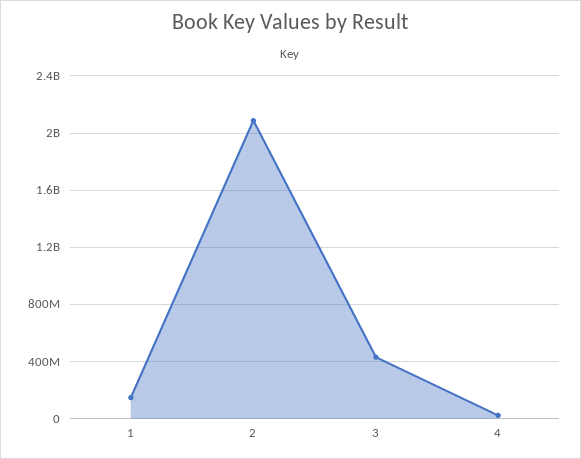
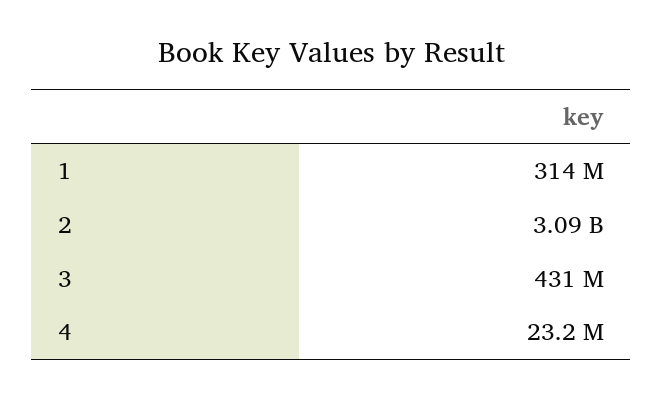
  {
-   "1": 150000000,
+   "1": 314000000,
-   "2": 2100000000,
+   "2": 3090000000,
    "3": 431000000,
    "4": 23200000
  }

